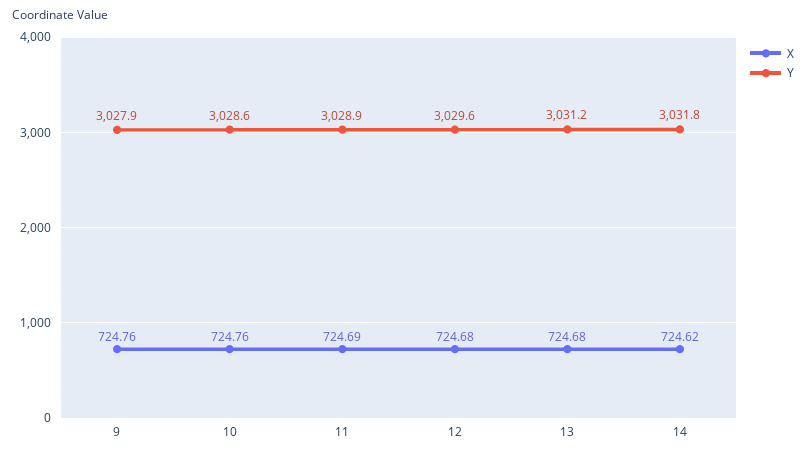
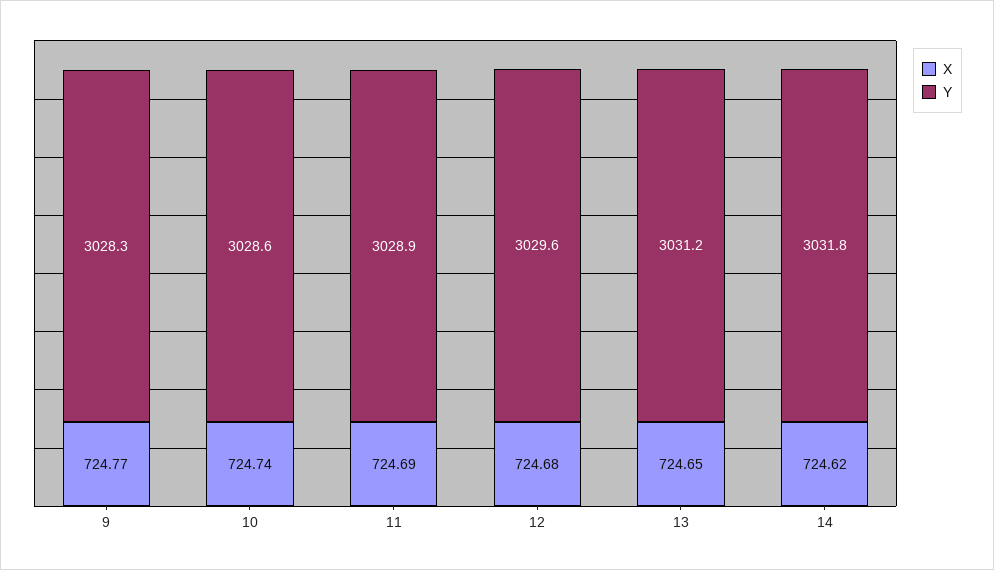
  {
    "X": {
-     "9": 724.76,
+     "9": 724.77,
-     "10": 724.76,
+     "10": 724.74,
      "11": 724.69,
      "12": 724.68,
-     "13": 724.68,
+     "13": 724.65,
      "14": 724.62
    },
    "Y": {
-     "9": 3027.9,
+     "9": 3028.3,
      "10": 3028.6,
      "11": 3028.9,
      "12": 3029.6,
      "13": 3031.2,
      "14": 3031.8
    }
  }

